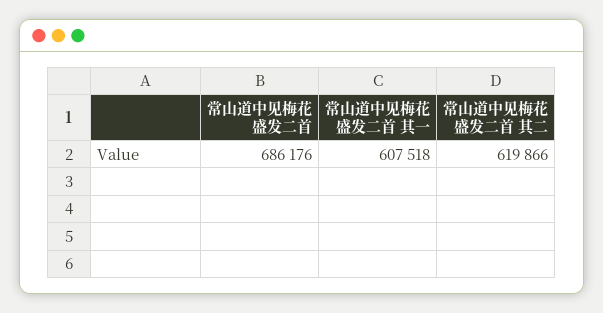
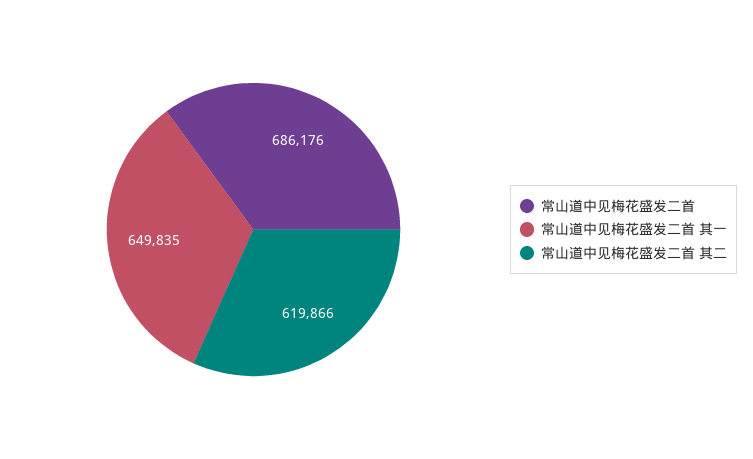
  {
    "常山道中见梅花盛发二首": 686176,
-   "常山道中见梅花盛发二首 其一": 607518,
+   "常山道中见梅花盛发二首 其一": 649835,
    "常山道中见梅花盛发二首 其二": 619866
  }

